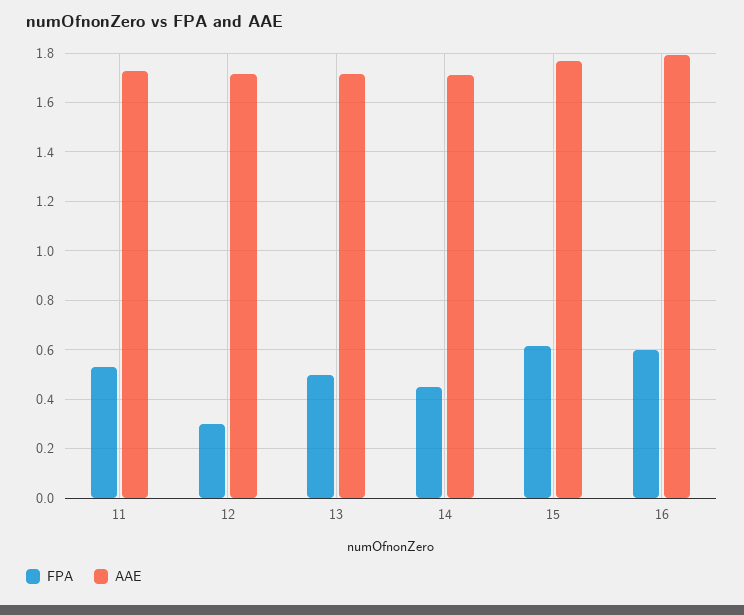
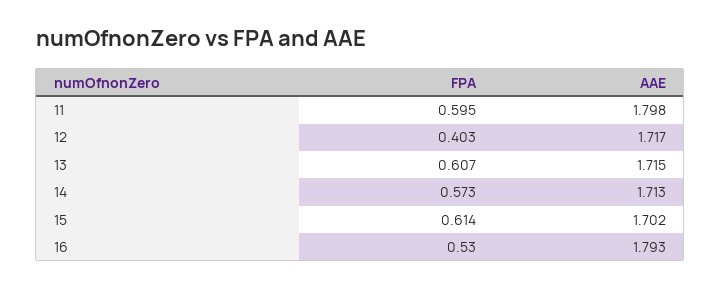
  {
    "FPA": {
-     "11": 0.525,
+     "11": 0.595,
-     "12": 0.3,
+     "12": 0.403,
-     "13": 0.5,
+     "13": 0.607,
-     "14": 0.45,
+     "14": 0.573,
      "15": 0.614,
-     "16": 0.6
+     "16": 0.53
    },
    "AAE": {
-     "11": 1.725,
+     "11": 1.798,
      "12": 1.717,
      "13": 1.715,
      "14": 1.713,
-     "15": 1.775,
+     "15": 1.702,
      "16": 1.793
    }
  }

